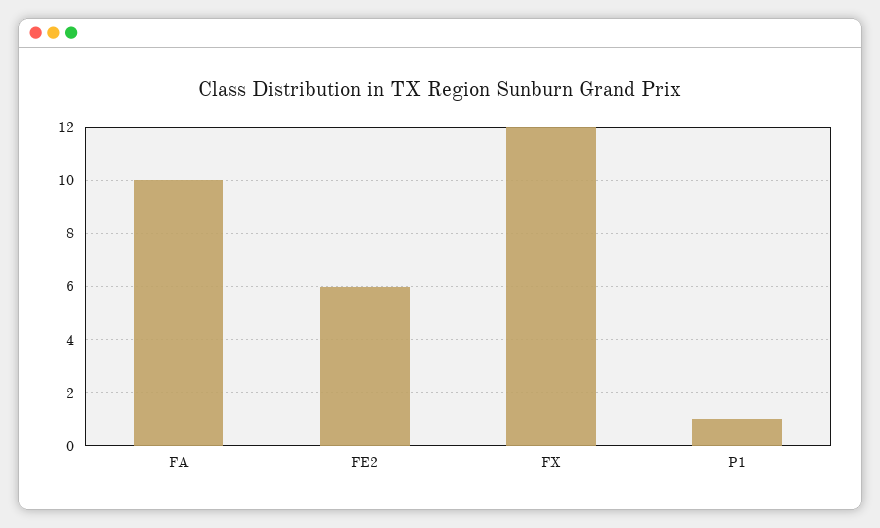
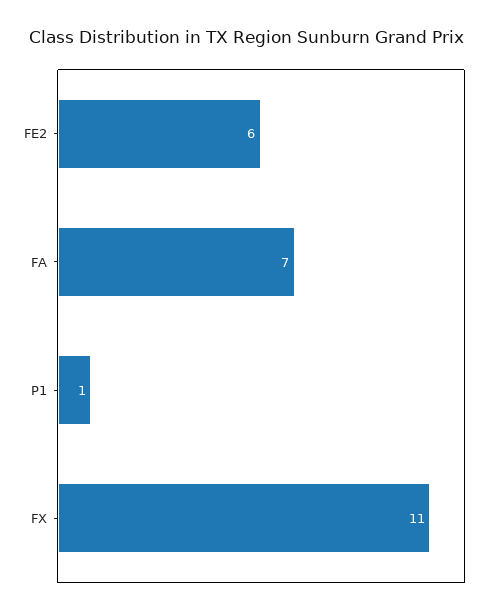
  {
-   "FA": 10,
+   "FA": 7,
    "FE2": 6,
-   "FX": 12,
+   "FX": 11,
    "P1": 1
  }

